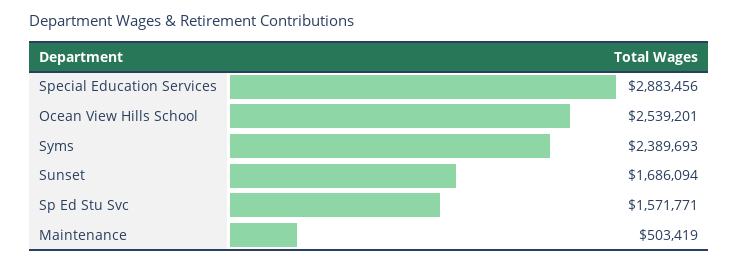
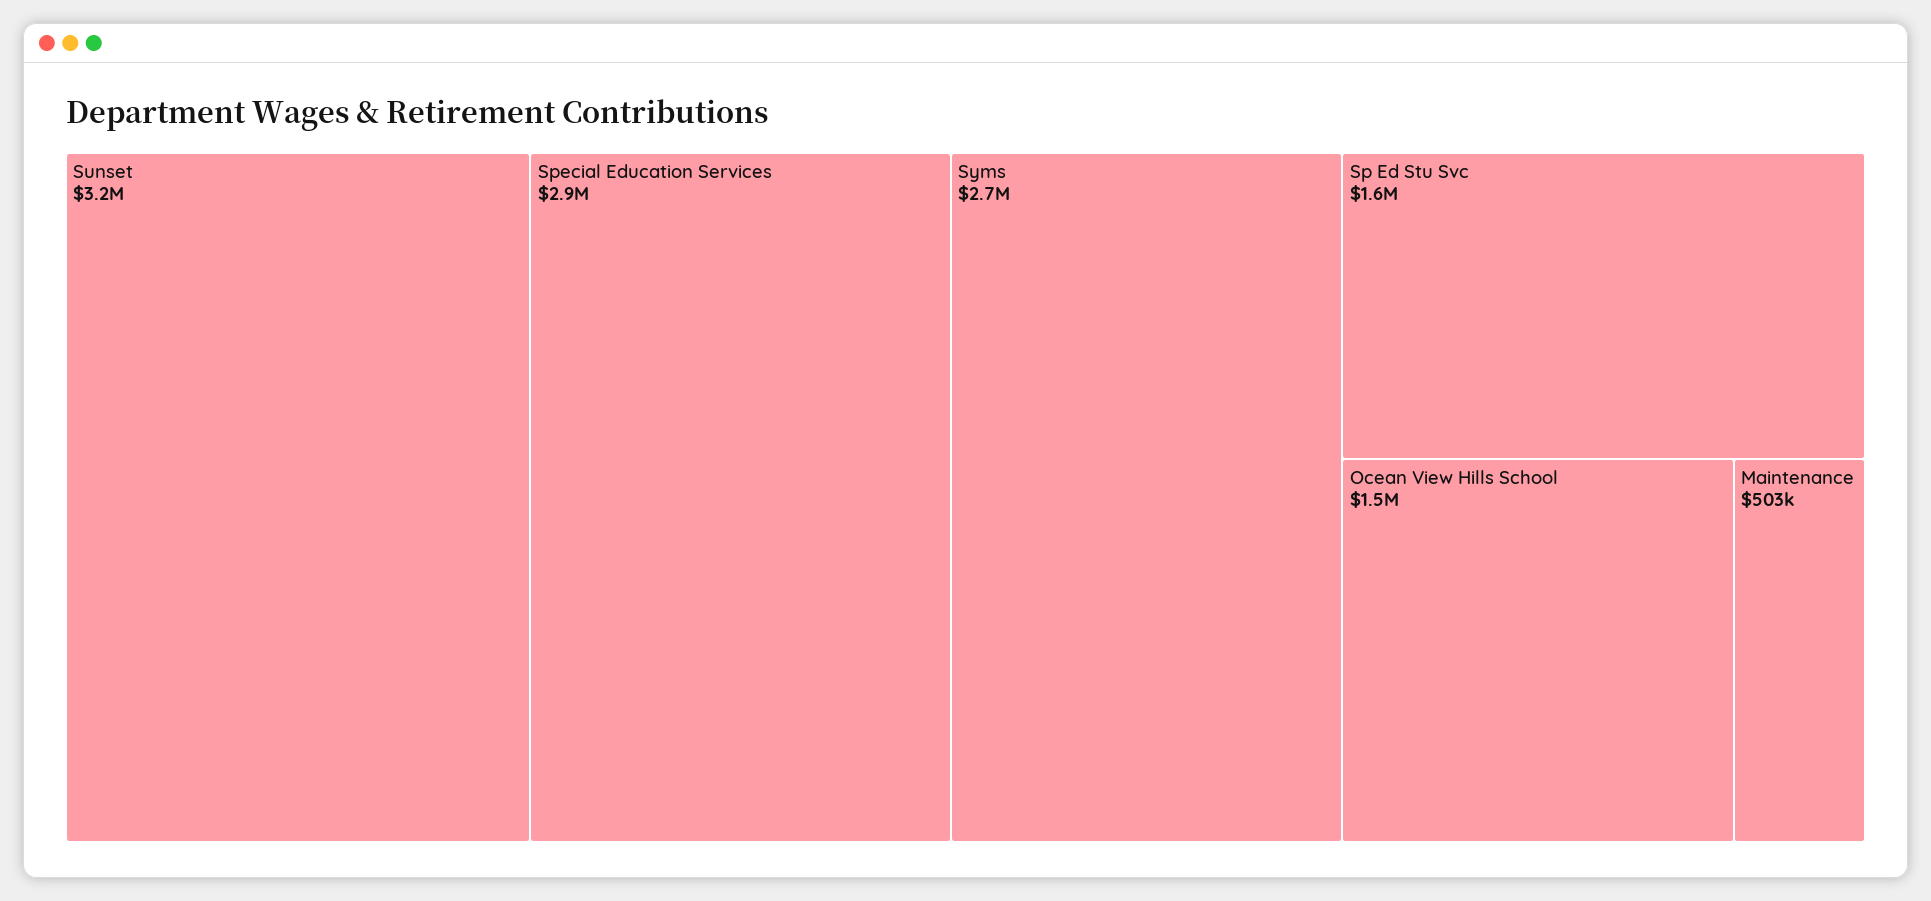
  {
    "Special Education Services": 2883456,
-   "Ocean View Hills School": 2539201,
+   "Ocean View Hills School": 1500000,
-   "Syms": 2389693,
+   "Syms": 2700000,
-   "Sunset": 1686094,
+   "Sunset": 3200000,
    "Sp Ed Stu Svc": 1571771,
    "Maintenance": 503419
  }

